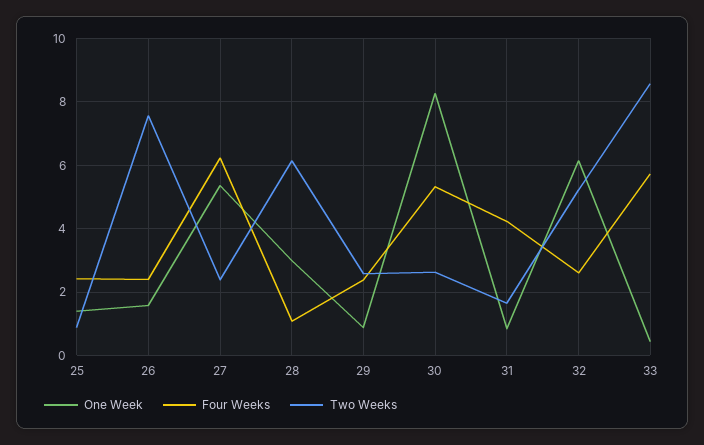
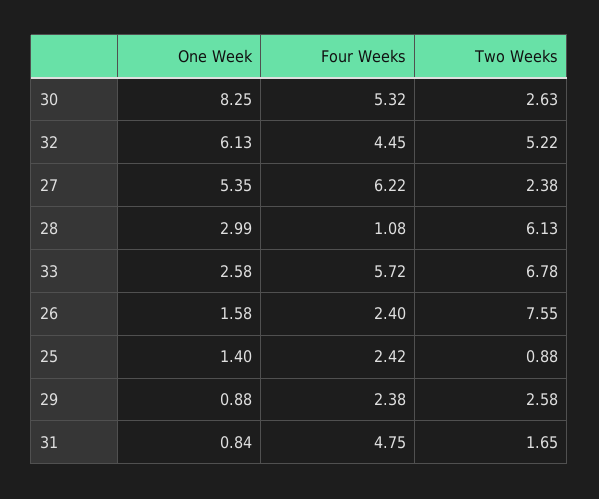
  {
    "One Week": {
      "25": 1.4,
      "26": 1.58,
      "27": 5.35,
      "28": 2.99,
      "29": 0.88,
      "30": 8.25,
      "31": 0.84,
      "32": 6.13,
-     "33": 0.4
+     "33": 2.58
    },
    "Four Weeks": {
      "25": 2.42,
      "26": 2.4,
      "27": 6.22,
      "28": 1.08,
      "29": 2.38,
      "30": 5.32,
-     "31": 4.2,
+     "31": 4.75,
-     "32": 2.6,
+     "32": 4.45,
      "33": 5.72
    },
    "Two Weeks": {
      "25": 0.88,
      "26": 7.55,
      "27": 2.38,
      "28": 6.13,
      "29": 2.58,
      "30": 2.63,
      "31": 1.65,
      "32": 5.22,
-     "33": 8.6
+     "33": 6.78
    }
  }

